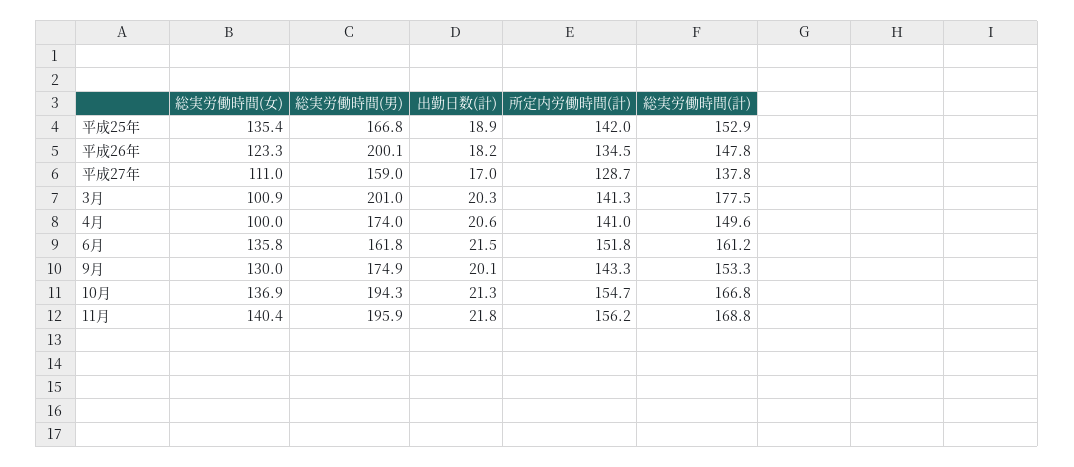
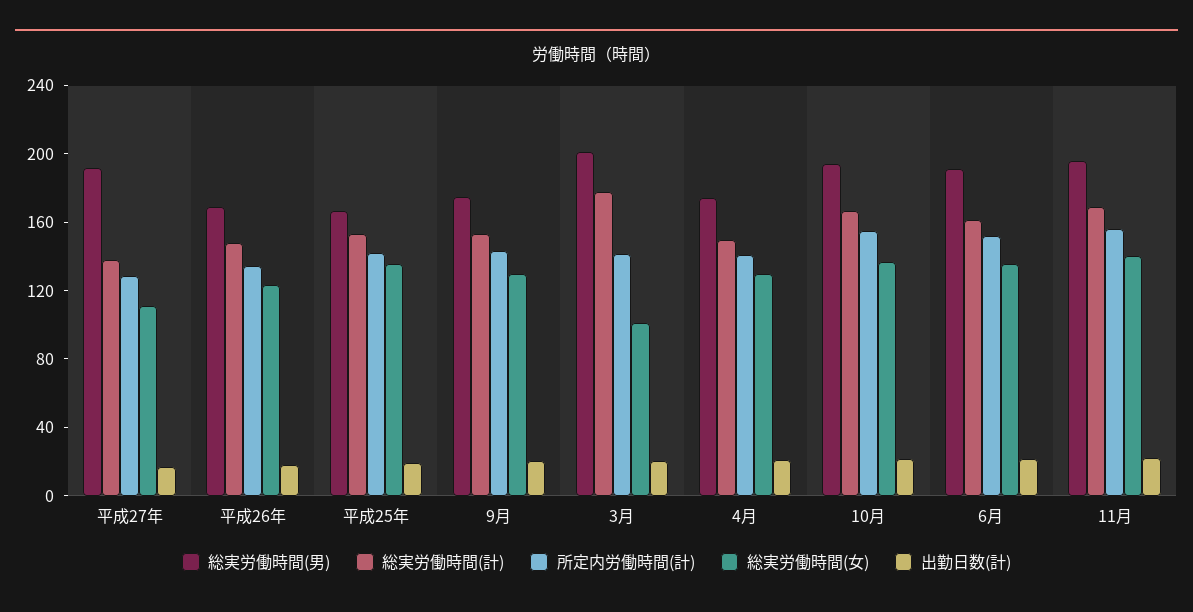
  {
    "総実労働時間(女)": {
      "平成25年": 135.4,
      "平成26年": 123.3,
      "平成27年": 111,
      "3月": 100.9,
-     "4月": 100,
+     "4月": 130,
      "6月": 135.8,
      "9月": 130,
      "10月": 136.9,
      "11月": 140.4
    },
    "総実労働時間(男)": {
      "平成25年": 166.8,
-     "平成26年": 200.1,
+     "平成26年": 170,
-     "平成27年": 159,
+     "平成27年": 190,
      "3月": 201,
      "4月": 174,
-     "6月": 161.8,
+     "6月": 190,
      "9月": 174.9,
      "10月": 194.3,
      "11月": 195.9
    },
    "出勤日数(計)": {
      "平成25年": 18.9,
      "平成26年": 18.2,
      "平成27年": 17,
      "3月": 20.3,
      "4月": 20.6,
      "6月": 21.5,
      "9月": 20.1,
      "10月": 21.3,
      "11月": 21.8
    },
    "所定内労働時間(計)": {
      "平成25年": 142,
      "平成26年": 134.5,
      "平成27年": 128.7,
      "3月": 141.3,
      "4月": 141,
      "6月": 151.8,
      "9月": 143.3,
      "10月": 154.7,
      "11月": 156.2
    },
    "総実労働時間(計)": {
      "平成25年": 152.9,
      "平成26年": 147.8,
      "平成27年": 137.8,
      "3月": 177.5,
      "4月": 149.6,
      "6月": 161.2,
      "9月": 153.3,
      "10月": 166.8,
      "11月": 168.8
    }
  }

